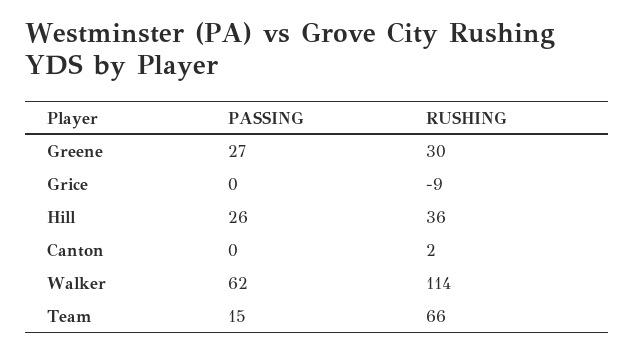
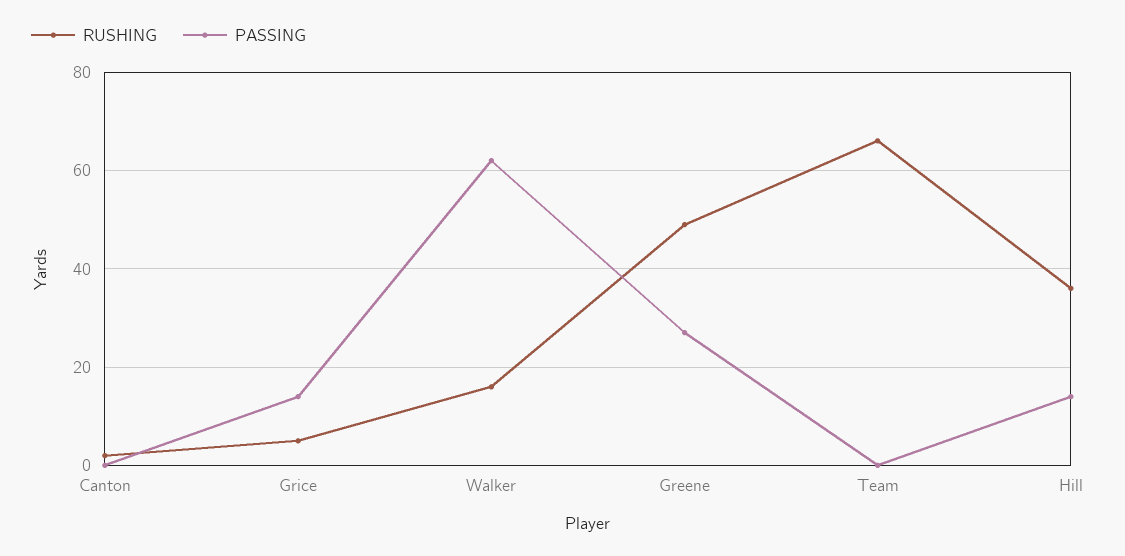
  {
    "PASSING": {
      "Greene": 27,
-     "Grice": 0,
+     "Grice": 15,
-     "Hill": 26,
+     "Hill": 15,
      "Canton": 0,
      "Walker": 62,
-     "Team": 15
+     "Team": 0
    },
    "RUSHING": {
-     "Greene": 30,
+     "Greene": 50,
-     "Grice": -9,
+     "Grice": 5,
      "Hill": 36,
      "Canton": 2,
-     "Walker": 114,
+     "Walker": 15,
      "Team": 66
    }
  }

